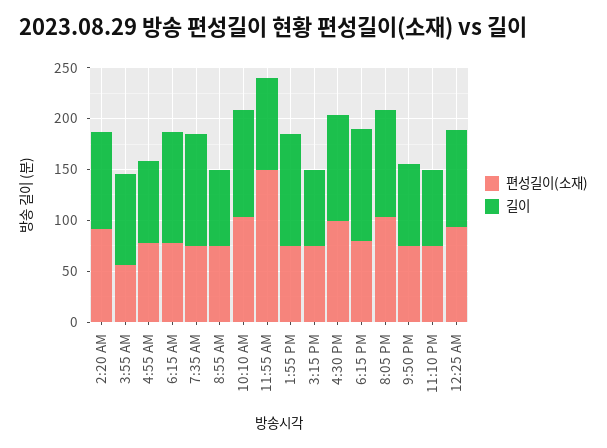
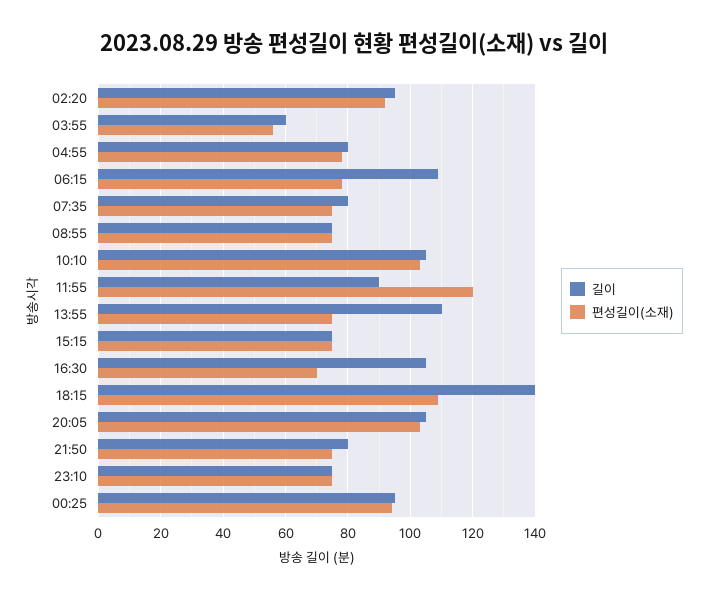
  {
    "편성길이(소재)": {
      "2:20 AM": 90,
      "3:55 AM": 55,
      "4:55 AM": 80,
      "6:15 AM": 80,
      "7:35 AM": 75,
      "8:55 AM": 75,
      "10:10 AM": 105,
-     "11:55 AM": 150,
+     "11:55 AM": 120,
      "1:55 PM": 75,
      "3:15 PM": 75,
-     "4:30 PM": 100,
+     "4:30 PM": 70,
-     "6:15 PM": 80,
+     "6:15 PM": 110,
      "8:05 PM": 105,
      "9:50 PM": 75,
      "11:10 PM": 75,
      "12:25 AM": 95
    },
    "길이": {
      "2:20 AM": 95,
-     "3:55 AM": 90,
+     "3:55 AM": 60,
      "4:55 AM": 80,
      "6:15 AM": 110,
-     "7:35 AM": 110,
+     "7:35 AM": 80,
      "8:55 AM": 75,
      "10:10 AM": 105,
      "11:55 AM": 90,
      "1:55 PM": 110,
      "3:15 PM": 75,
      "4:30 PM": 105,
-     "6:15 PM": 110,
+     "6:15 PM": 140,
      "8:05 PM": 105,
      "9:50 PM": 80,
      "11:10 PM": 75,
      "12:25 AM": 95
    }
  }

